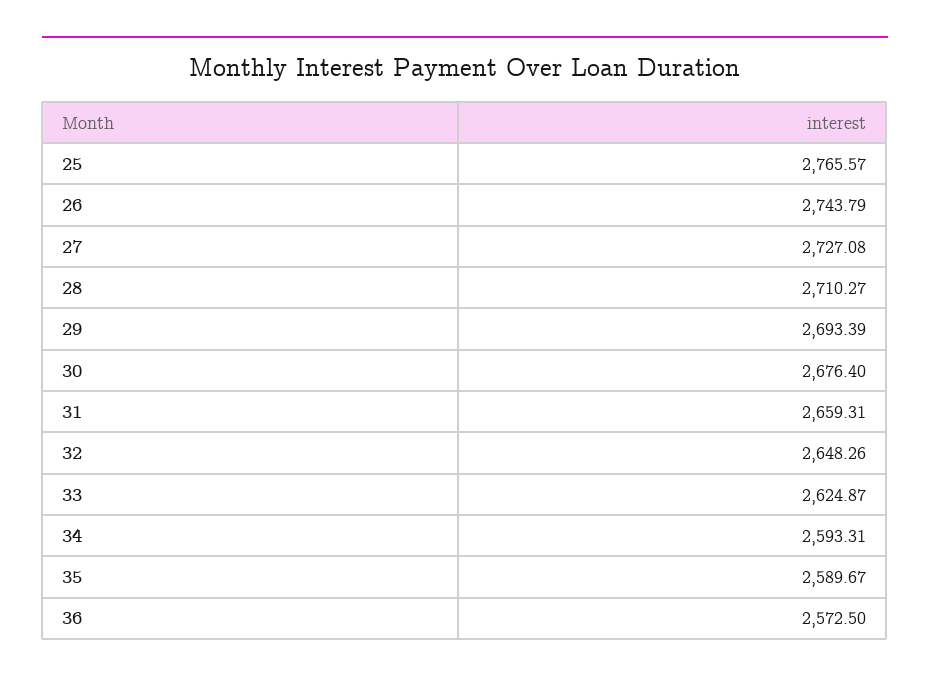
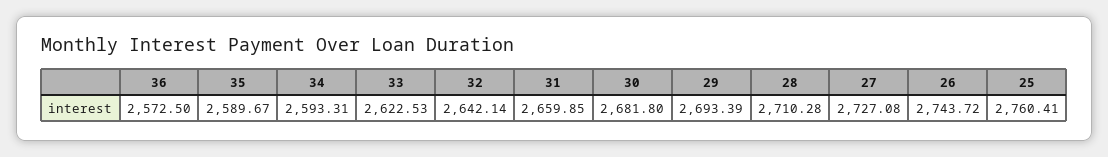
  {
-   "25": 2765.57,
+   "25": 2760.41,
-   "26": 2743.79,
+   "26": 2743.72,
    "27": 2727.08,
-   "28": 2710.27,
+   "28": 2710.28,
    "29": 2693.39,
-   "30": 2676.4,
+   "30": 2681.8,
-   "31": 2659.31,
+   "31": 2659.85,
-   "32": 2648.26,
+   "32": 2642.14,
-   "33": 2624.87,
+   "33": 2622.53,
    "34": 2593.31,
    "35": 2589.67,
    "36": 2572.5
  }

